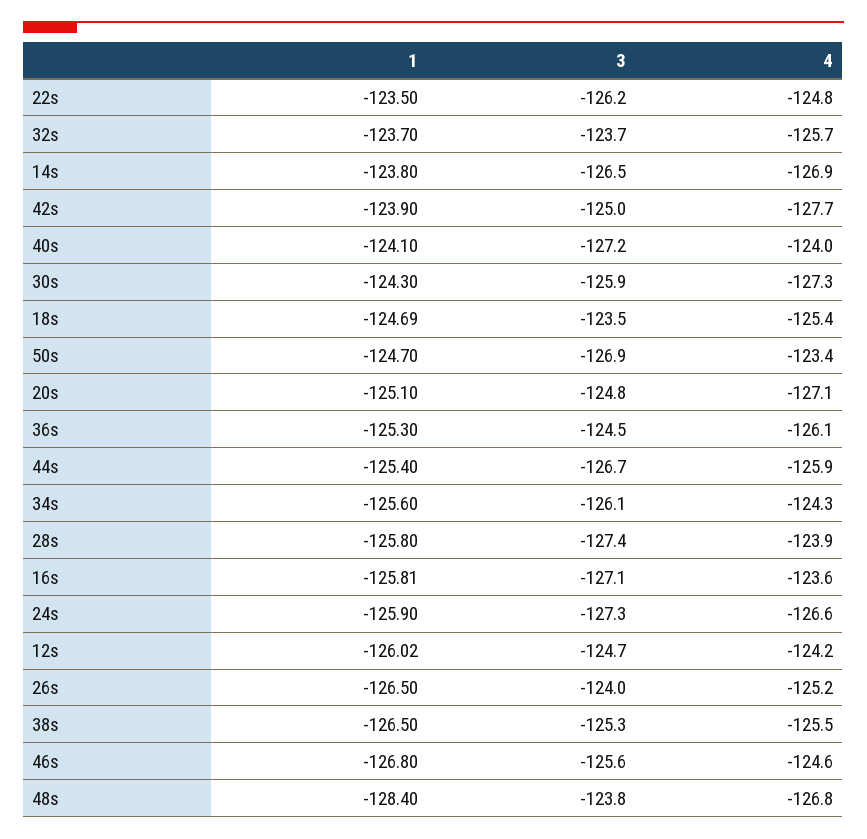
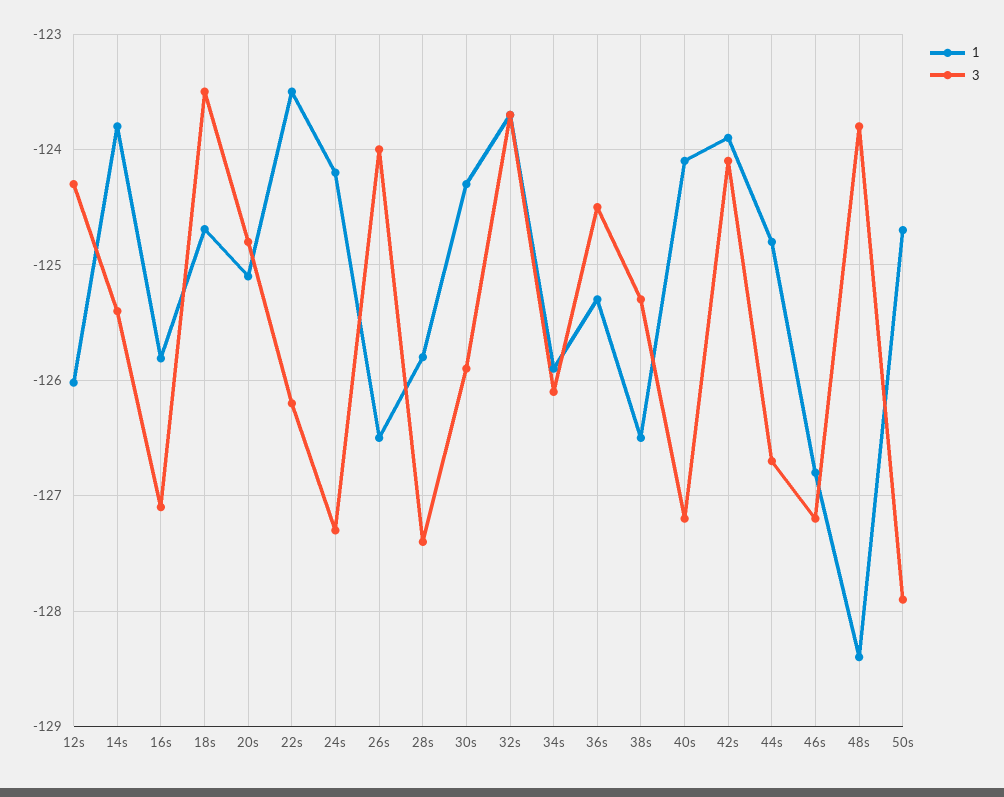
  {
    "1": {
      "22s": -123.5,
      "32s": -123.7,
      "14s": -123.8,
      "42s": -123.9,
      "40s": -124.1,
      "30s": -124.3,
      "18s": -124.69,
      "50s": -124.7,
      "20s": -125.1,
      "36s": -125.3,
-     "44s": -125.4,
+     "44s": -124.8,
-     "34s": -125.6,
+     "34s": -125.9,
      "28s": -125.8,
      "16s": -125.81,
-     "24s": -125.9,
+     "24s": -124.2,
      "12s": -126.02,
      "26s": -126.5,
      "38s": -126.5,
      "46s": -126.8,
      "48s": -128.4
    },
    "3": {
      "22s": -126.2,
      "32s": -123.7,
-     "14s": -126.5,
+     "14s": -125.4,
-     "42s": -125,
+     "42s": -124.1,
      "40s": -127.2,
      "30s": -125.9,
      "18s": -123.5,
-     "50s": -126.9,
+     "50s": -127.9,
      "20s": -124.8,
      "36s": -124.5,
      "44s": -126.7,
      "34s": -126.1,
      "28s": -127.4,
      "16s": -127.1,
      "24s": -127.3,
-     "12s": -124.7,
+     "12s": -124.3,
      "26s": -124,
      "38s": -125.3,
-     "46s": -125.6,
+     "46s": -127.2,
      "48s": -123.8
-   },
+   }
-   "4": {
-     "22s": -124.8,
-     "32s": -125.7,
-     "14s": -126.9,
-     "42s": -127.7,
-     "40s": -124,
-     "30s": -127.3,
-     "18s": -125.4,
-     "50s": -123.4,
-     "20s": -127.1,
-     "36s": -126.1,
-     "44s": -125.9,
-     "34s": -124.3,
-     "28s": -123.9,
-     "16s": -123.6,
-     "24s": -126.6,
-     "12s": -124.2,
-     "26s": -125.2,
-     "38s": -125.5,
-     "46s": -124.6,
-     "48s": -126.8
-   }
  }

